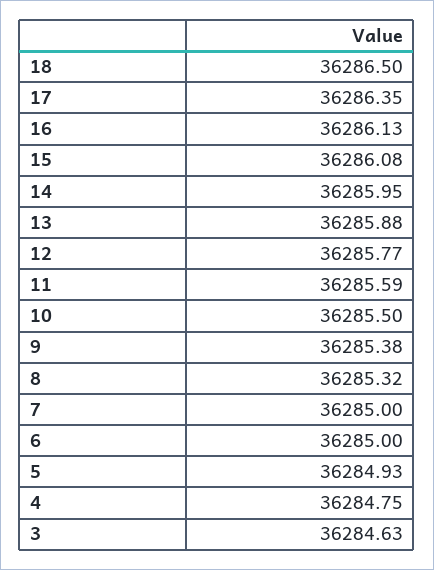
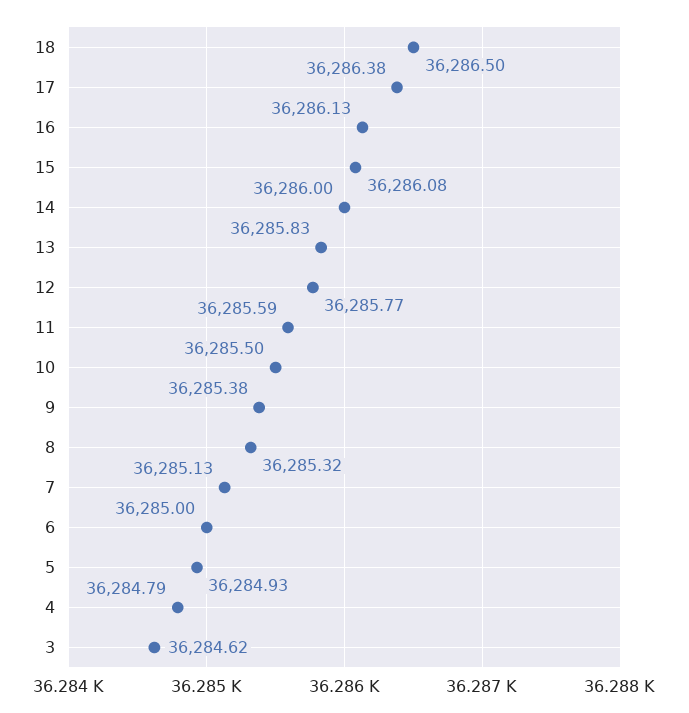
  {
    "18": 36286.5,
-   "17": 36286.35,
+   "17": 36286.38,
    "16": 36286.13,
    "15": 36286.08,
-   "14": 36285.95,
+   "14": 36286,
-   "13": 36285.88,
+   "13": 36285.83,
    "12": 36285.77,
    "11": 36285.59,
    "10": 36285.5,
    "9": 36285.38,
    "8": 36285.32,
-   "7": 36285,
+   "7": 36285.13,
    "6": 36285,
    "5": 36284.93,
-   "4": 36284.75,
+   "4": 36284.79,
-   "3": 36284.63
+   "3": 36284.62
  }

